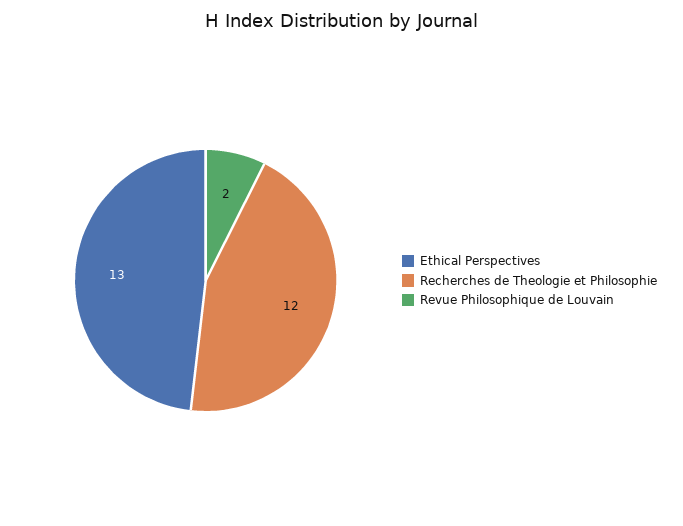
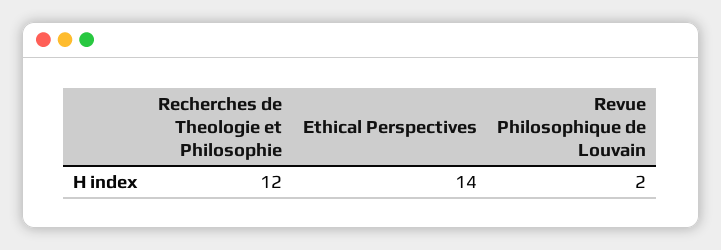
  {
-   "Ethical Perspectives": 13,
+   "Ethical Perspectives": 14,
    "Recherches de Theologie et Philosophie": 12,
    "Revue Philosophique de Louvain": 2
  }

